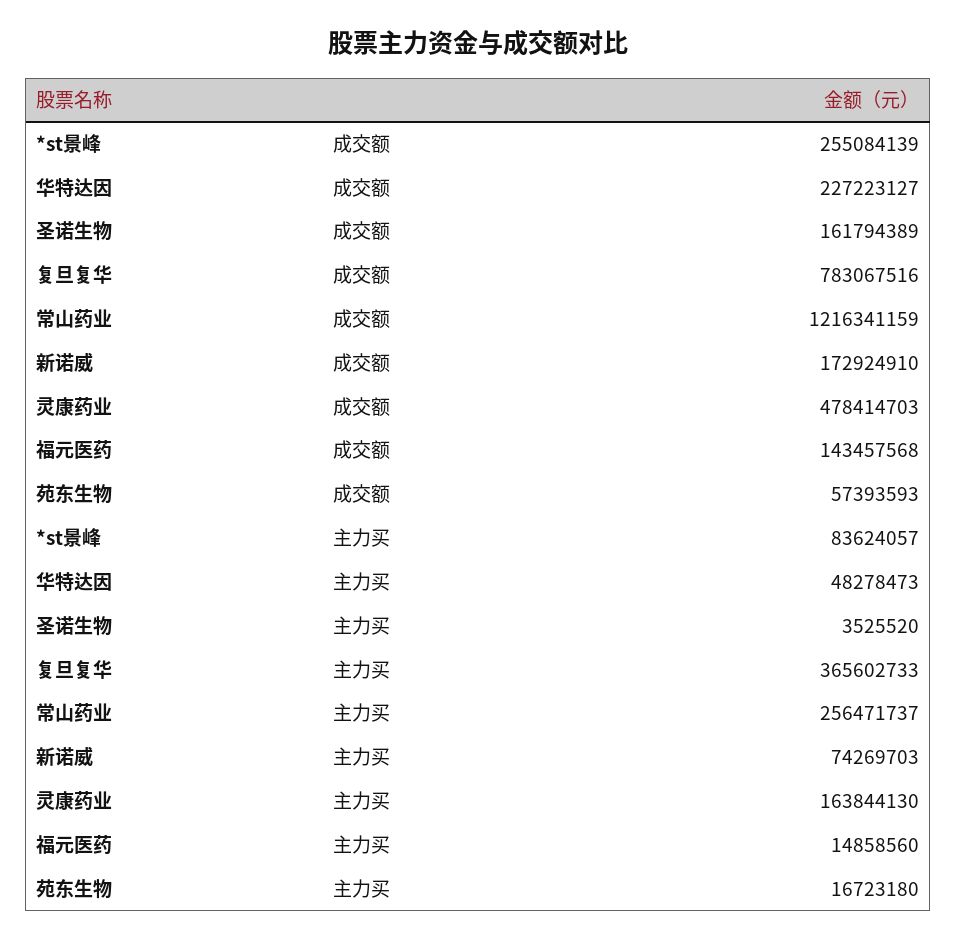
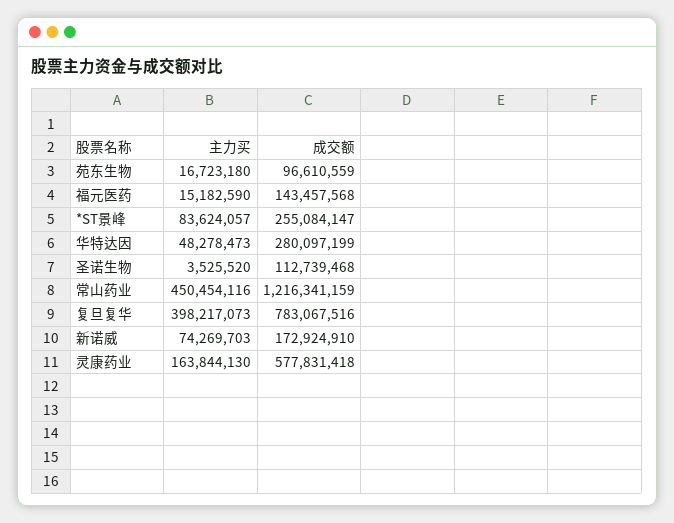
  {
    "*st景峰": {
-     "成交额": 255084139,
+     "成交额": 255084147,
      "主力买": 83624057
    },
    "华特达因": {
-     "成交额": 227223127,
+     "成交额": 280097199,
      "主力买": 48278473
    },
    "圣诺生物": {
-     "成交额": 161794389,
+     "成交额": 112739468,
      "主力买": 3525520
    },
    "复旦复华": {
      "成交额": 783067516,
-     "主力买": 365602733
+     "主力买": 398217073
    },
    "常山药业": {
      "成交额": 1216341159,
-     "主力买": 256471737
+     "主力买": 450454116
    },
    "新诺威": {
      "成交额": 172924910,
      "主力买": 74269703
    },
    "灵康药业": {
-     "成交额": 478414703,
+     "成交额": 577831418,
      "主力买": 163844130
    },
    "福元医药": {
      "成交额": 143457568,
-     "主力买": 14858560
+     "主力买": 15182590
    },
    "苑东生物": {
-     "成交额": 57393593,
+     "成交额": 96610559,
      "主力买": 16723180
    }
  }

